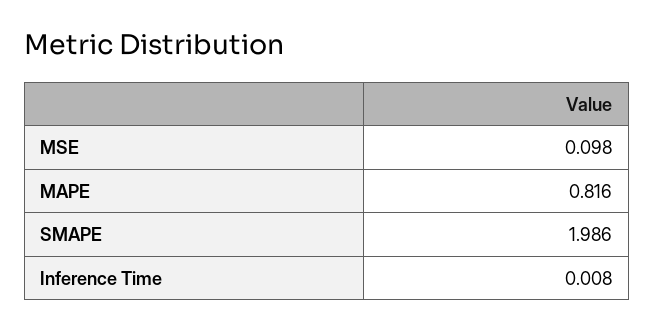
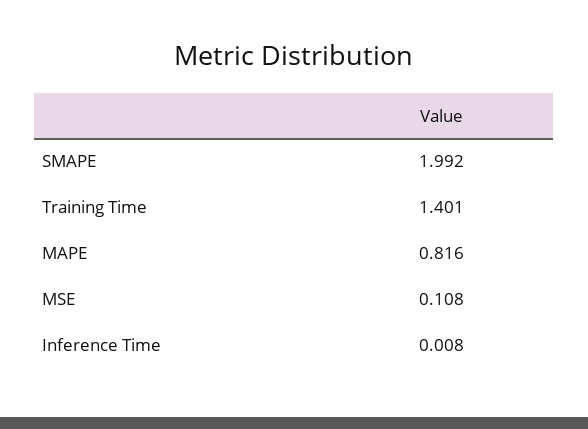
  {
-   "MSE": 0.098,
+   "MSE": 0.108,
    "MAPE": 0.816,
-   "SMAPE": 1.986,
+   "SMAPE": 1.992,
-   "Inference Time": 0.008
+   "Inference Time": 0.008,
+   "Training Time": 1.401
  }

